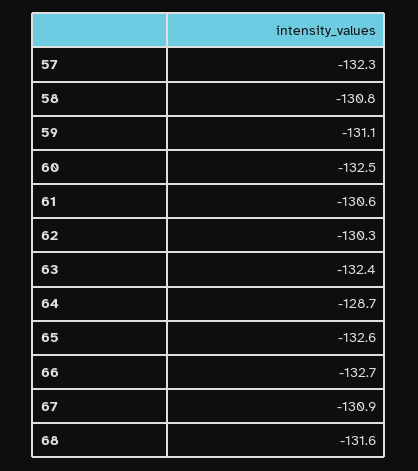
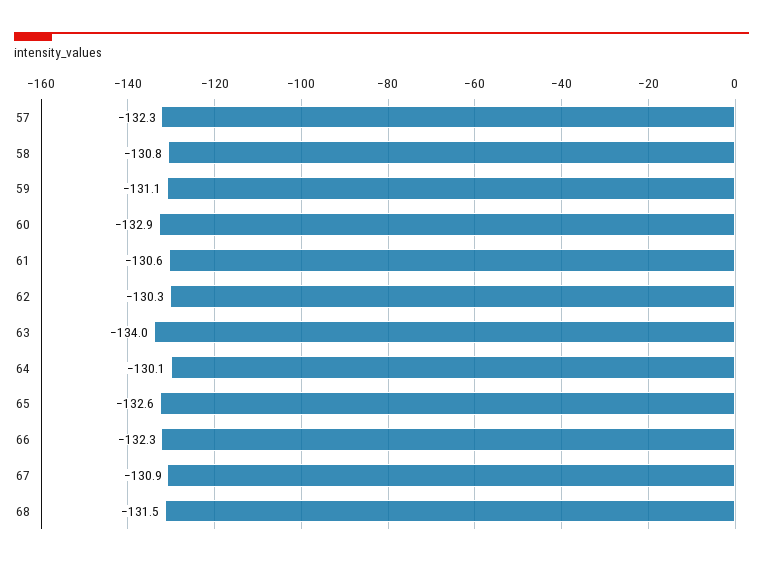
  {
    "57": -132.3,
    "58": -130.8,
    "59": -131.1,
-   "60": -132.5,
+   "60": -132.9,
    "61": -130.6,
    "62": -130.3,
-   "63": -132.4,
+   "63": -134,
-   "64": -128.7,
+   "64": -130.1,
    "65": -132.6,
-   "66": -132.7,
+   "66": -132.3,
    "67": -130.9,
-   "68": -131.6
+   "68": -131.5
  }

